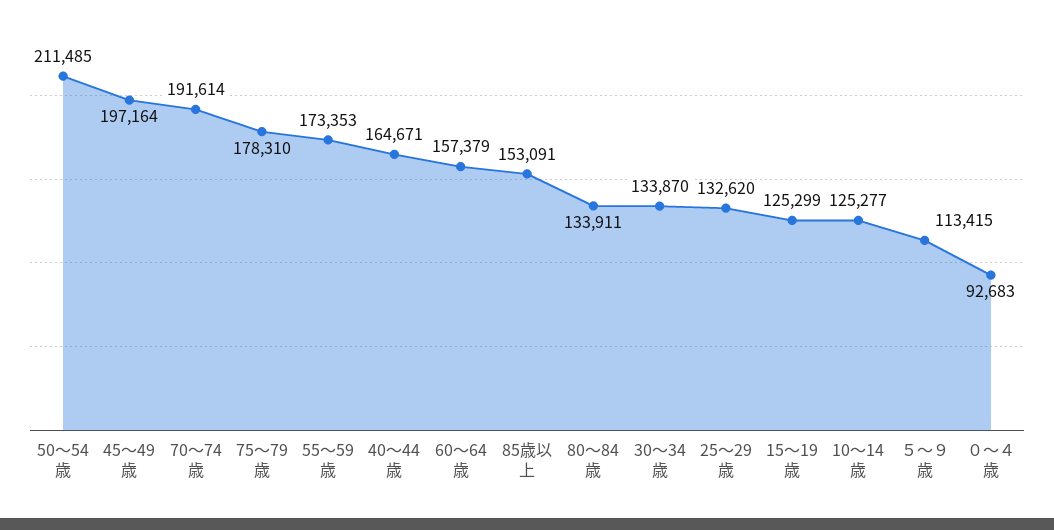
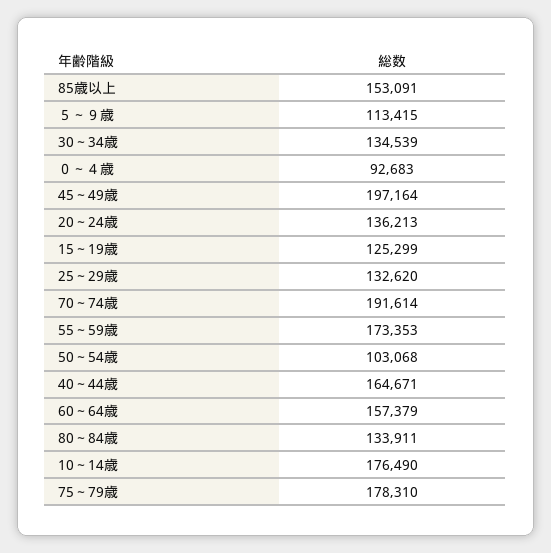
  {
-   "50～54歳": 211485,
+   "50～54歳": 103068,
    "45～49歳": 197164,
    "70～74歳": 191614,
    "75～79歳": 178310,
    "55～59歳": 173353,
    "40～44歳": 164671,
    "60～64歳": 157379,
    "85歳以上": 153091,
    "80～84歳": 133911,
-   "30～34歳": 133870,
+   "30～34歳": 134539,
    "25～29歳": 132620,
    "15～19歳": 125299,
-   "10～14歳": 125277,
+   "10～14歳": 176490,
    "５～９歳": 113415,
-   "０～４歳": 92683
+   "０～４歳": 92683,
+   "20～24歳": 136213
  }

